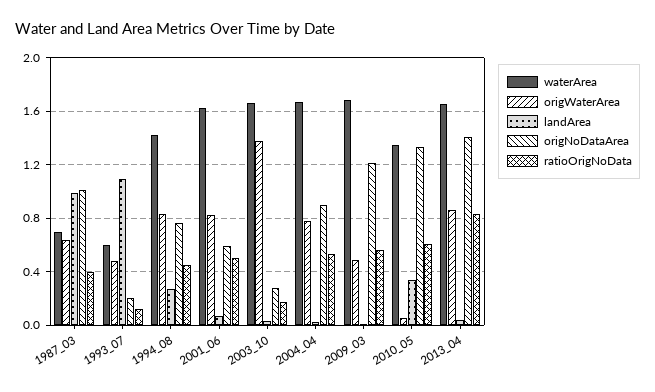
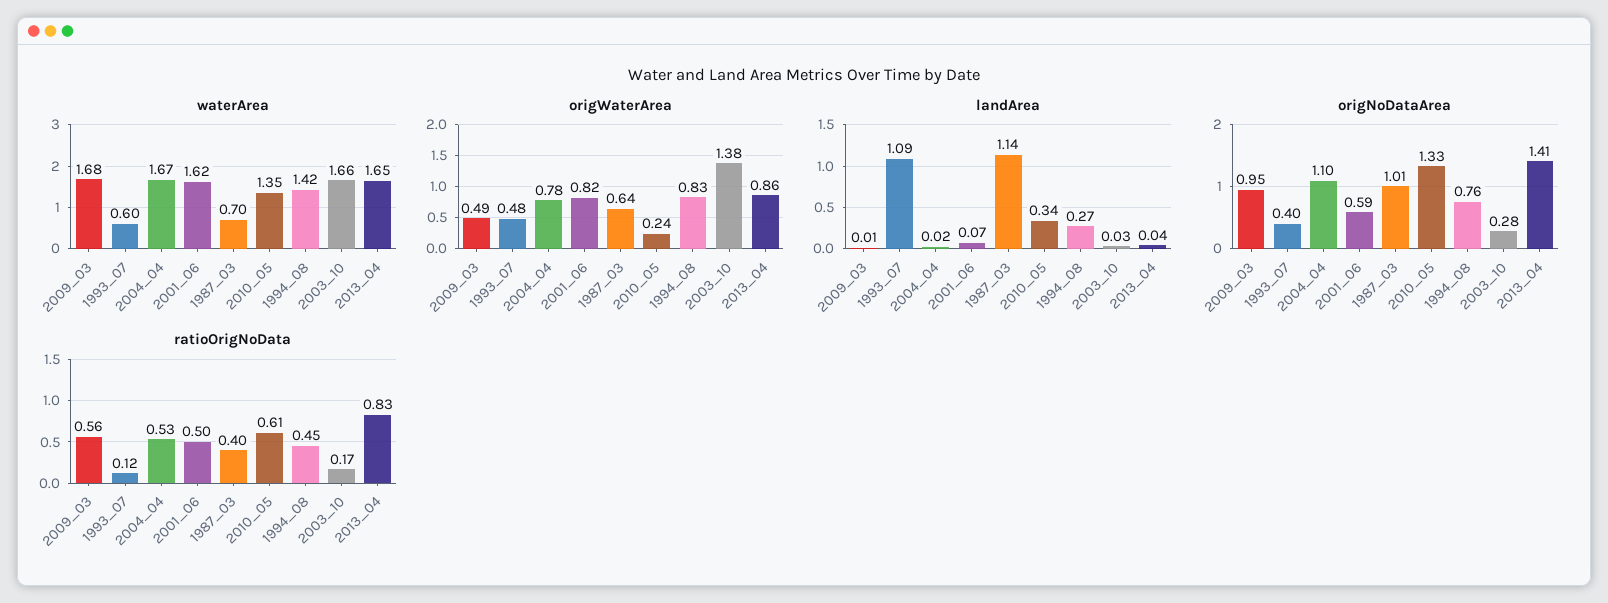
  {
    "waterArea": {
      "1987_03": 0.7,
      "1993_07": 0.6,
      "1994_08": 1.42,
      "2001_06": 1.62,
      "2003_10": 1.66,
      "2004_04": 1.67,
      "2009_03": 1.68,
      "2010_05": 1.35,
      "2013_04": 1.65
    },
    "origWaterArea": {
      "1987_03": 0.64,
      "1993_07": 0.48,
      "1994_08": 0.83,
      "2001_06": 0.82,
      "2003_10": 1.38,
      "2004_04": 0.78,
      "2009_03": 0.49,
-     "2010_05": 0.05,
+     "2010_05": 0.24,
      "2013_04": 0.86
    },
    "landArea": {
-     "1987_03": 1,
+     "1987_03": 1.14,
      "1993_07": 1.09,
      "1994_08": 0.27,
      "2001_06": 0.07,
      "2003_10": 0.03,
      "2004_04": 0.02,
      "2009_03": 0.01,
      "2010_05": 0.34,
      "2013_04": 0.04
    },
    "origNoDataArea": {
      "1987_03": 1.01,
-     "1993_07": 0.2,
+     "1993_07": 0.4,
      "1994_08": 0.76,
      "2001_06": 0.59,
      "2003_10": 0.28,
-     "2004_04": 0.9,
+     "2004_04": 1.1,
-     "2009_03": 1.2,
+     "2009_03": 0.95,
      "2010_05": 1.33,
      "2013_04": 1.41
    },
    "ratioOrigNoData": {
      "1987_03": 0.4,
      "1993_07": 0.12,
      "1994_08": 0.45,
      "2001_06": 0.5,
      "2003_10": 0.17,
      "2004_04": 0.53,
      "2009_03": 0.56,
      "2010_05": 0.61,
      "2013_04": 0.83
    }
  }

